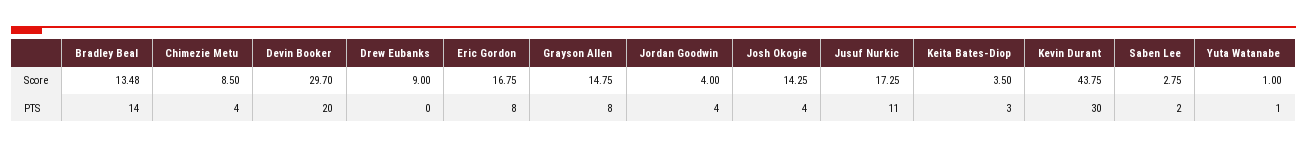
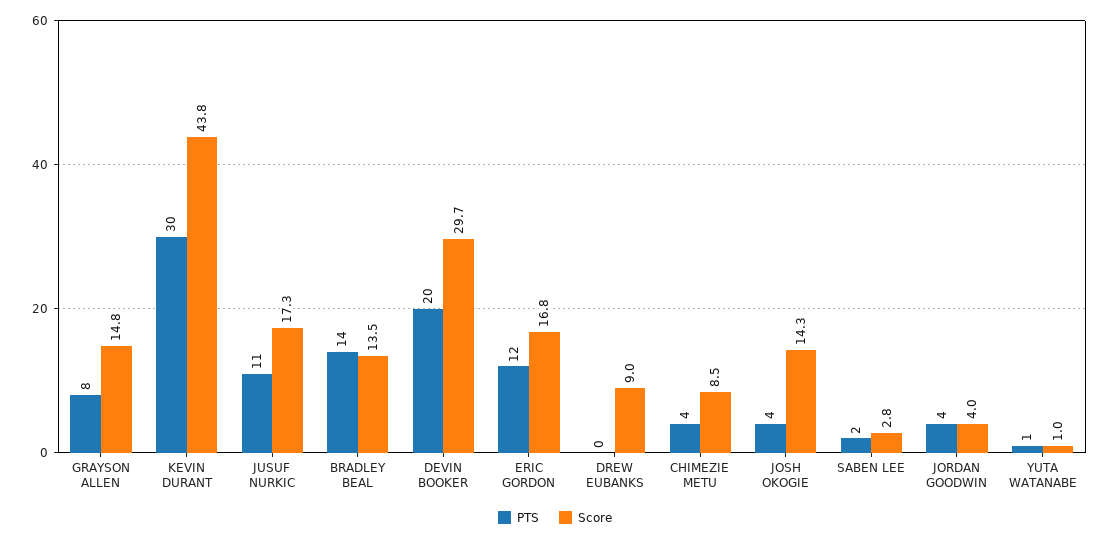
  {
    "Score": {
      "Bradley Beal": 13.48,
      "Chimezie Metu": 8.5,
      "Devin Booker": 29.7,
      "Drew Eubanks": 9,
      "Eric Gordon": 16.75,
      "Grayson Allen": 14.75,
      "Jordan Goodwin": 4,
      "Josh Okogie": 14.25,
      "Jusuf Nurkic": 17.25,
-     "Keita Bates-Diop": 3.5,
      "Kevin Durant": 43.75,
      "Saben Lee": 2.75,
      "Yuta Watanabe": 1
    },
    "PTS": {
      "Bradley Beal": 14,
      "Chimezie Metu": 4,
      "Devin Booker": 20,
      "Drew Eubanks": 0,
-     "Eric Gordon": 8,
+     "Eric Gordon": 12,
      "Grayson Allen": 8,
      "Jordan Goodwin": 4,
      "Josh Okogie": 4,
      "Jusuf Nurkic": 11,
-     "Keita Bates-Diop": 3,
      "Kevin Durant": 30,
      "Saben Lee": 2,
      "Yuta Watanabe": 1
    }
  }

